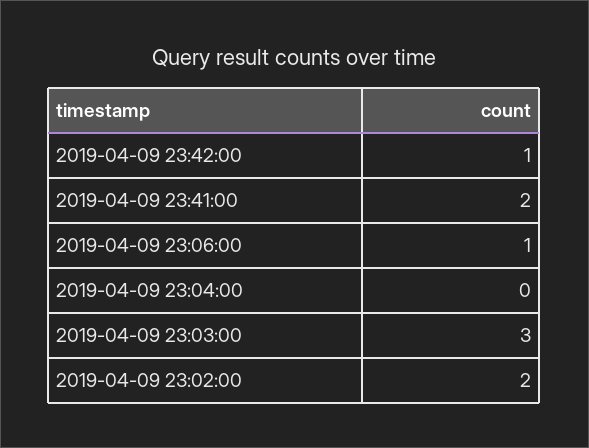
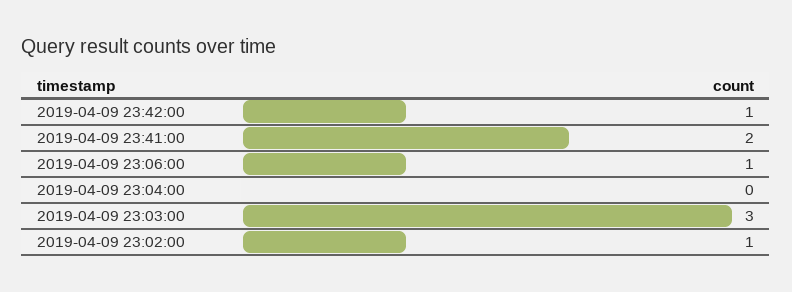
  {
    "2019-04-09 23:42:00": 1,
    "2019-04-09 23:41:00": 2,
    "2019-04-09 23:06:00": 1,
    "2019-04-09 23:04:00": 0,
    "2019-04-09 23:03:00": 3,
-   "2019-04-09 23:02:00": 2
+   "2019-04-09 23:02:00": 1
  }

